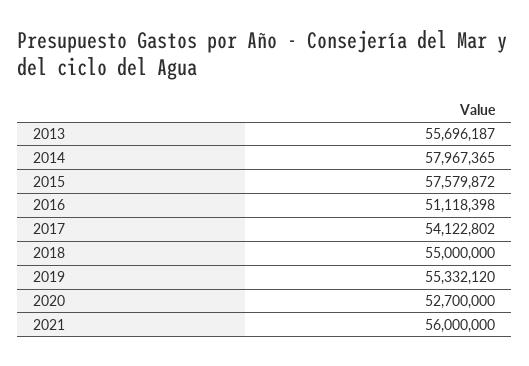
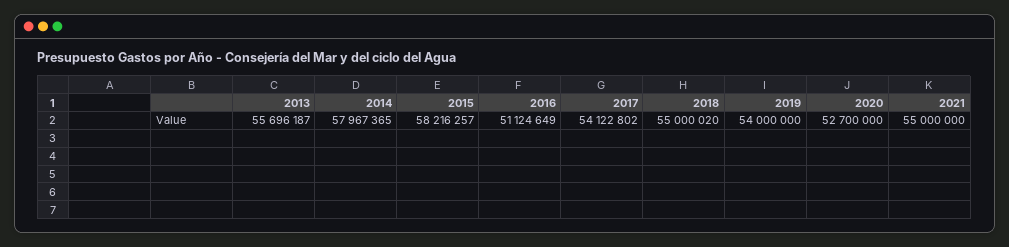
  {
    "2013": 55696187,
    "2014": 57967365,
-   "2015": 57579872,
+   "2015": 58216257,
-   "2016": 51118398,
+   "2016": 51124649,
    "2017": 54122802,
-   "2018": 55000000,
+   "2018": 55000020,
-   "2019": 55332120,
+   "2019": 54000000,
    "2020": 52700000,
-   "2021": 56000000
+   "2021": 55000000
  }

